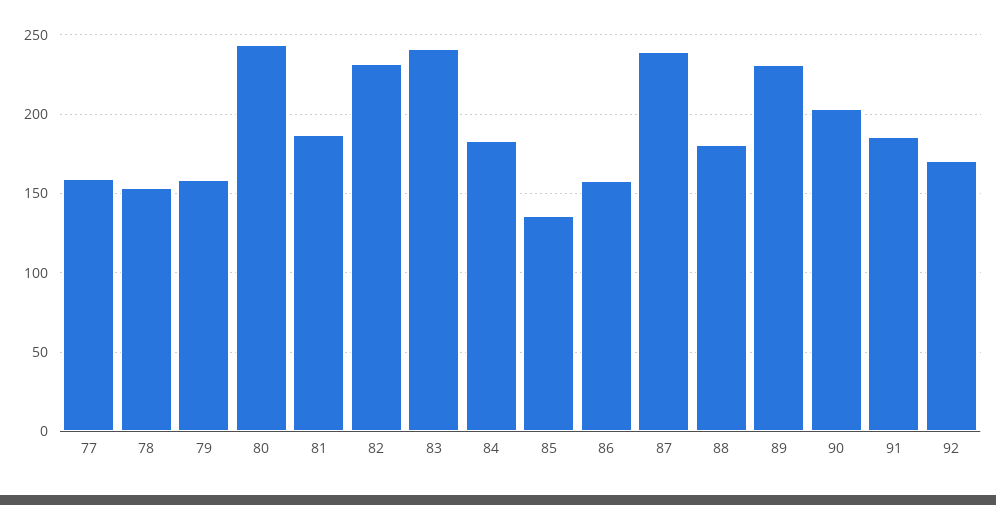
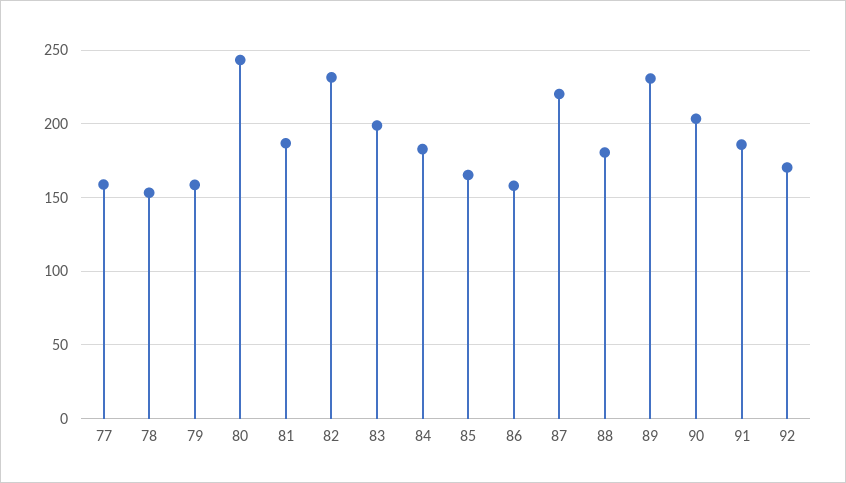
  {
    "77": 160,
    "78": 155,
    "79": 160,
    "80": 245,
    "81": 185,
    "82": 230,
-   "83": 240,
+   "83": 200,
    "84": 185,
-   "85": 135,
+   "85": 165,
    "86": 160,
-   "87": 240,
+   "87": 220,
    "88": 180,
    "89": 230,
    "90": 205,
    "91": 185,
    "92": 170
  }

